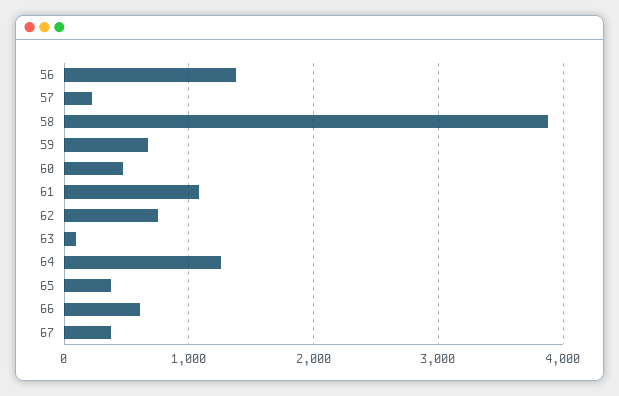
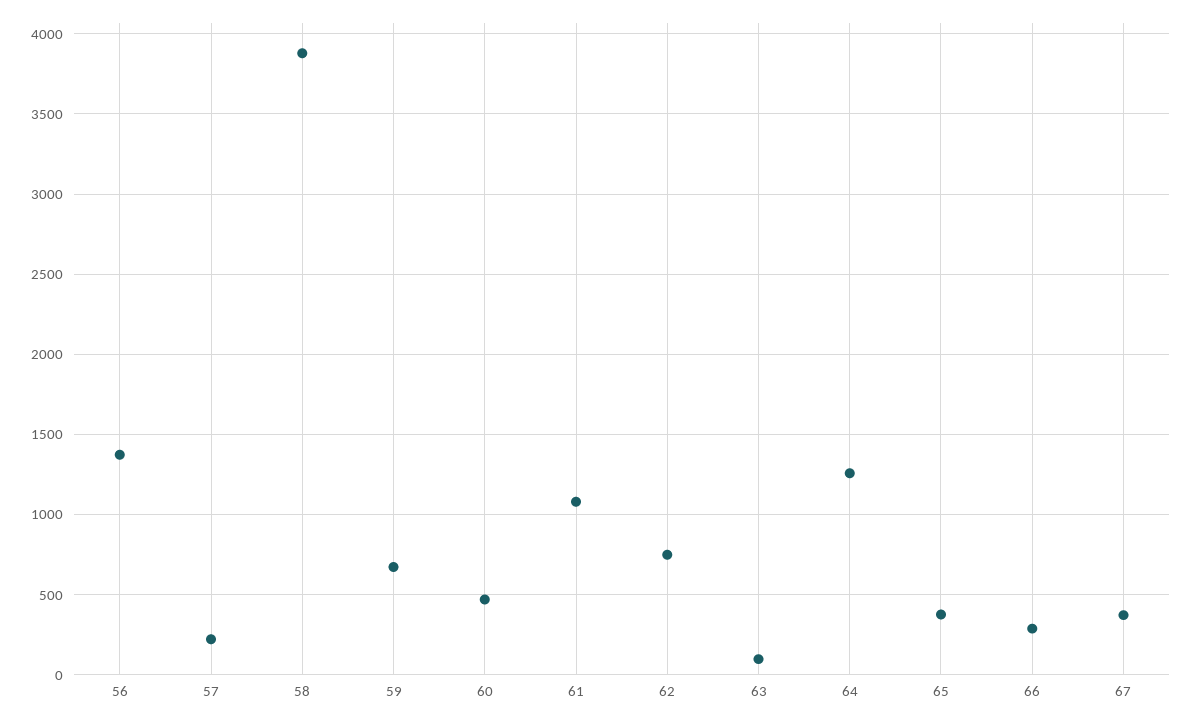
  {
    "56": 1350,
    "57": 200,
    "58": 3900,
    "59": 650,
    "60": 450,
    "61": 1100,
    "62": 750,
    "63": 100,
    "64": 1250,
    "65": 400,
-   "66": 600,
+   "66": 300,
    "67": 350
  }

